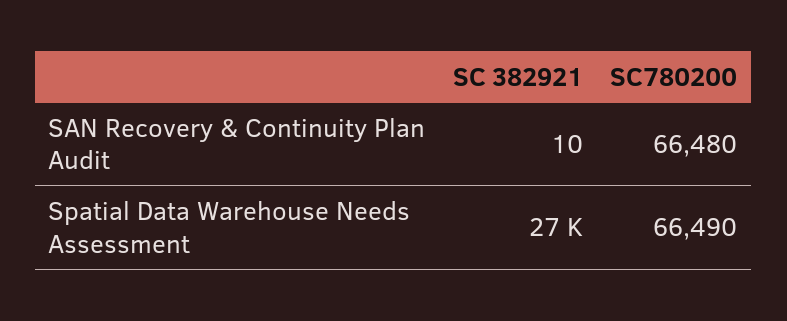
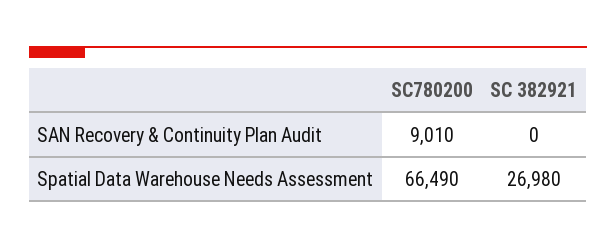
  {
    "SC 382921": {
-     "SAN Recovery & Continuity Plan Audit": 10,
+     "SAN Recovery & Continuity Plan Audit": 0,
      "Spatial Data Warehouse Needs Assessment": 26980
    },
    "SC780200": {
-     "SAN Recovery & Continuity Plan Audit": 66480,
+     "SAN Recovery & Continuity Plan Audit": 9010,
      "Spatial Data Warehouse Needs Assessment": 66490
    }
  }

